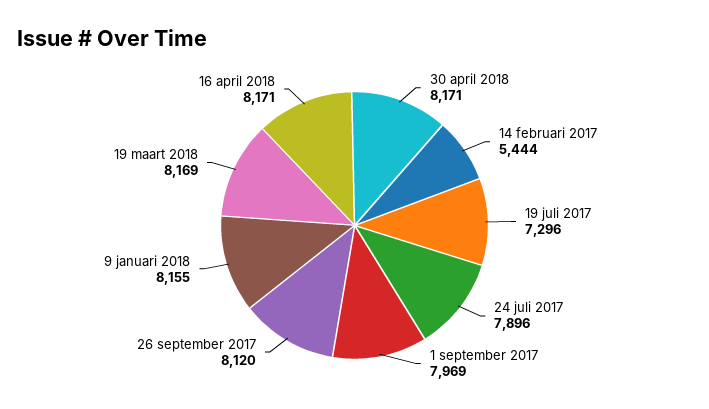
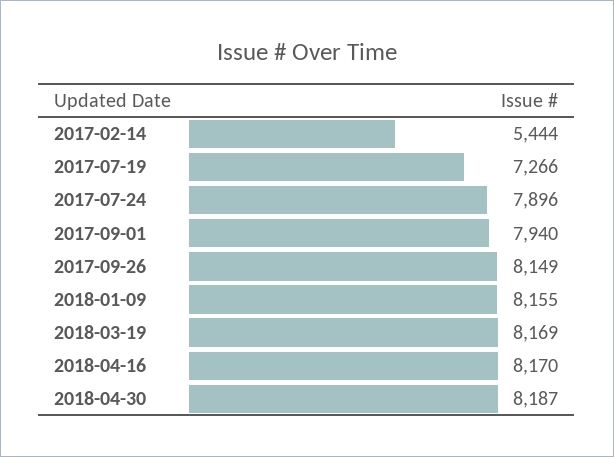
  {
-   "30 april 2018": 8171,
+   "30 april 2018": 8187,
    "14 februari 2017": 5444,
-   "19 juli 2017": 7296,
+   "19 juli 2017": 7266,
    "24 juli 2017": 7896,
-   "1 september 2017": 7969,
+   "1 september 2017": 7940,
-   "26 september 2017": 8120,
+   "26 september 2017": 8149,
    "9 januari 2018": 8155,
    "19 maart 2018": 8169,
-   "16 april 2018": 8171
+   "16 april 2018": 8170
  }

